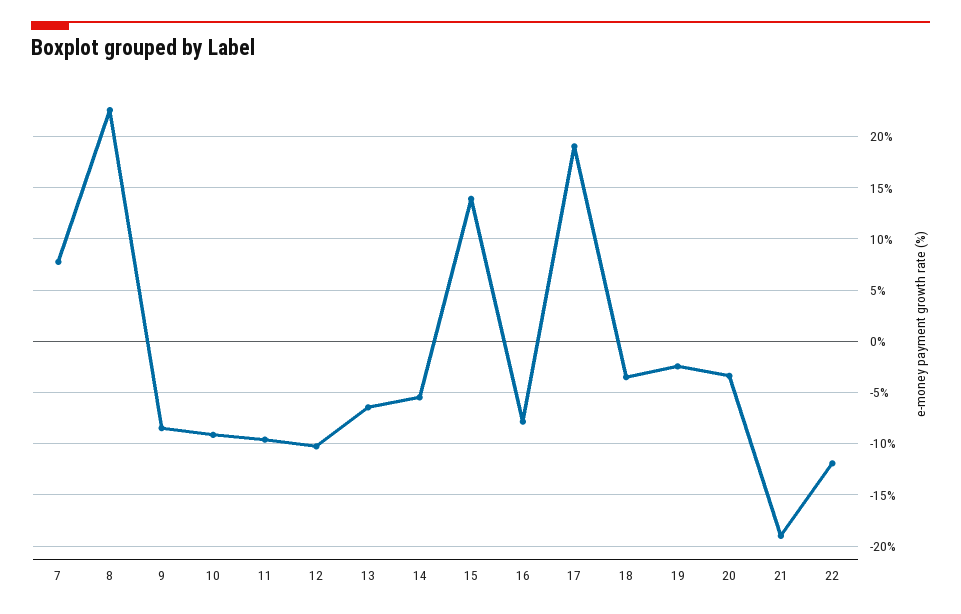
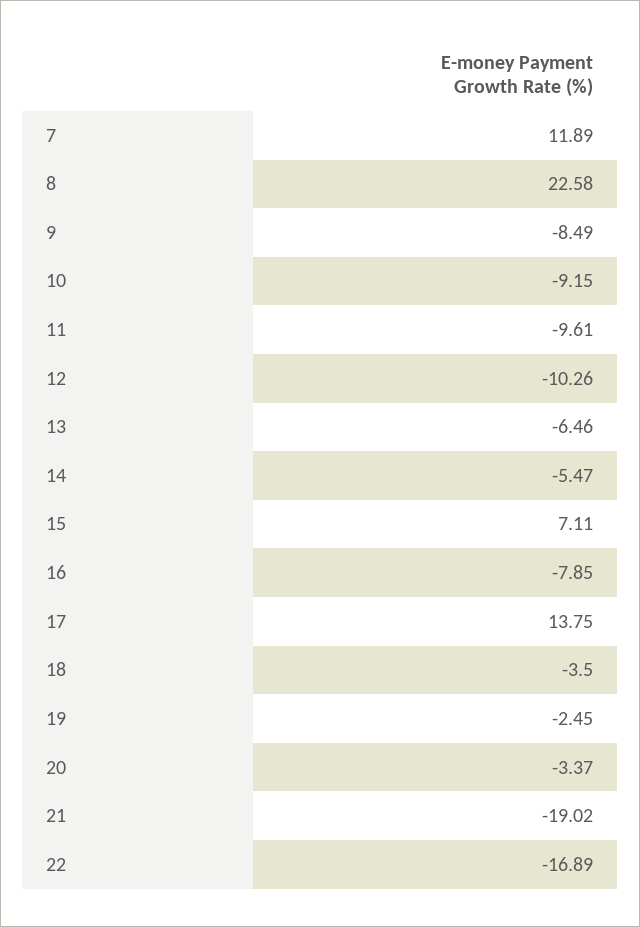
  {
-   "7": 8,
+   "7": 11.89,
    "8": 22.58,
    "9": -8.49,
    "10": -9.15,
    "11": -9.61,
    "12": -10.26,
    "13": -6.46,
    "14": -5.47,
-   "15": 14,
+   "15": 7.11,
    "16": -7.85,
-   "17": 19,
+   "17": 13.75,
    "18": -3.5,
    "19": -2.45,
    "20": -3.37,
    "21": -19.02,
-   "22": -12
+   "22": -16.89
  }

